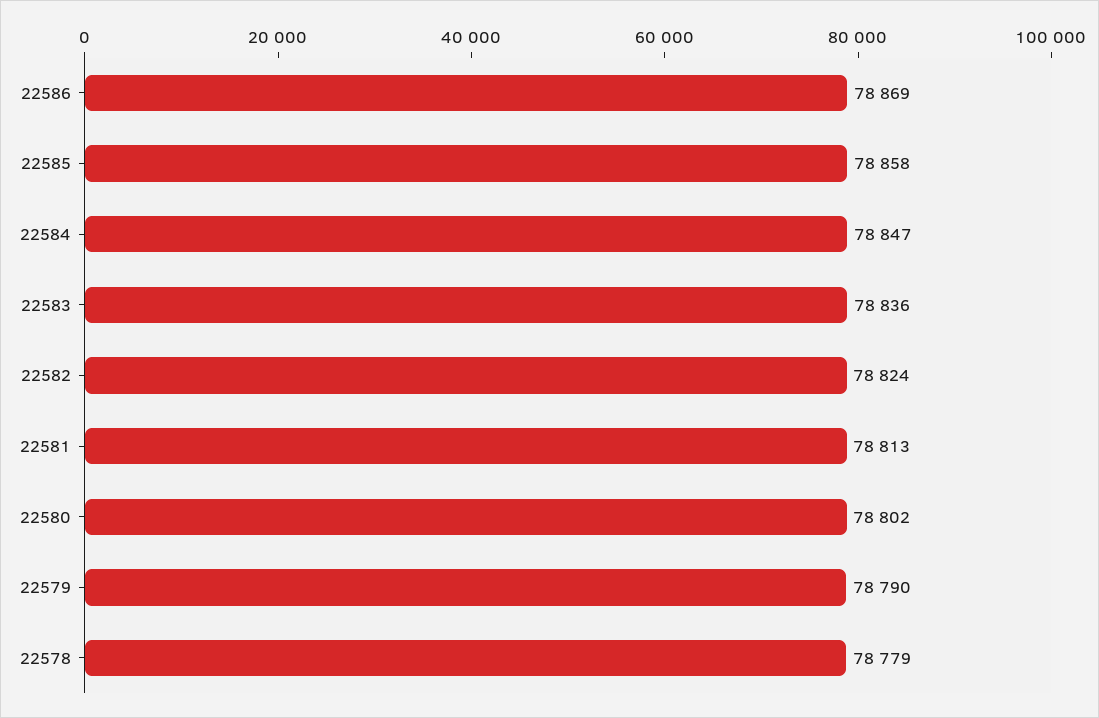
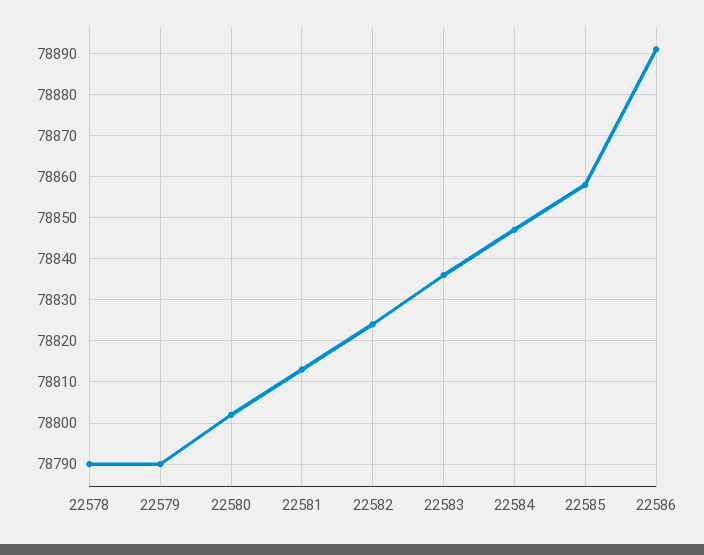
  {
-   "22586": 78869,
+   "22586": 78890,
    "22585": 78858,
    "22584": 78847,
    "22583": 78836,
    "22582": 78824,
    "22581": 78813,
    "22580": 78802,
    "22579": 78790,
-   "22578": 78779
+   "22578": 78790
  }

